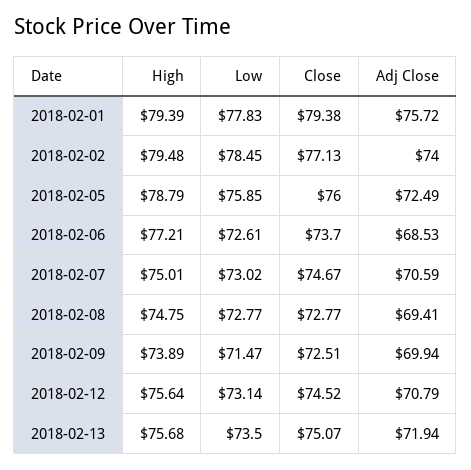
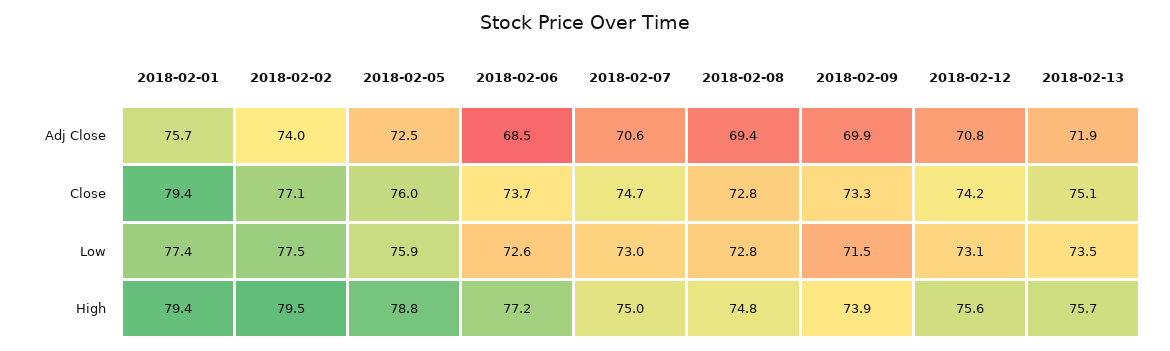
  {
    "High": {
      "2018-02-01": 79.39,
      "2018-02-02": 79.48,
      "2018-02-05": 78.79,
      "2018-02-06": 77.21,
      "2018-02-07": 75.01,
      "2018-02-08": 74.75,
      "2018-02-09": 73.89,
      "2018-02-12": 75.64,
      "2018-02-13": 75.68
    },
    "Low": {
-     "2018-02-01": 77.83,
+     "2018-02-01": 77.4,
-     "2018-02-02": 78.45,
+     "2018-02-02": 77.5,
      "2018-02-05": 75.85,
      "2018-02-06": 72.61,
      "2018-02-07": 73.02,
      "2018-02-08": 72.77,
      "2018-02-09": 71.47,
      "2018-02-12": 73.14,
      "2018-02-13": 73.5
    },
    "Close": {
      "2018-02-01": 79.38,
      "2018-02-02": 77.13,
      "2018-02-05": 76,
      "2018-02-06": 73.7,
      "2018-02-07": 74.67,
      "2018-02-08": 72.77,
-     "2018-02-09": 72.51,
+     "2018-02-09": 73.3,
-     "2018-02-12": 74.52,
+     "2018-02-12": 74.2,
      "2018-02-13": 75.07
    },
    "Adj Close": {
      "2018-02-01": 75.72,
      "2018-02-02": 74,
      "2018-02-05": 72.49,
      "2018-02-06": 68.53,
      "2018-02-07": 70.59,
      "2018-02-08": 69.41,
      "2018-02-09": 69.94,
      "2018-02-12": 70.79,
      "2018-02-13": 71.94
    }
  }

